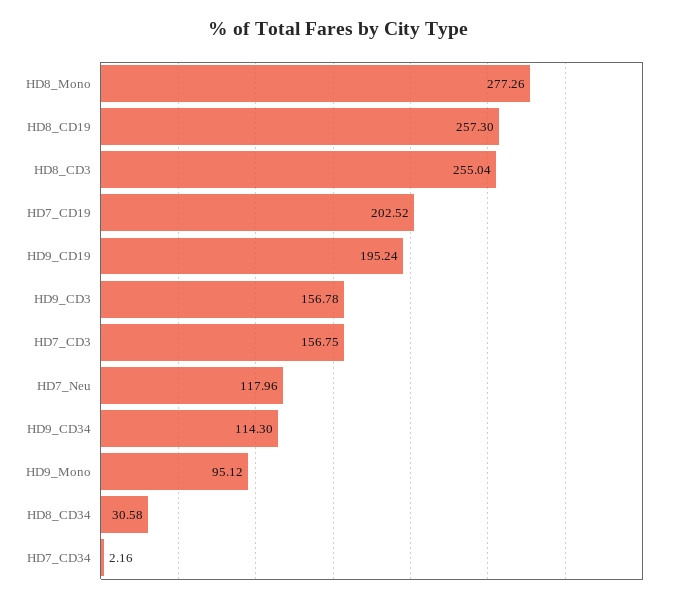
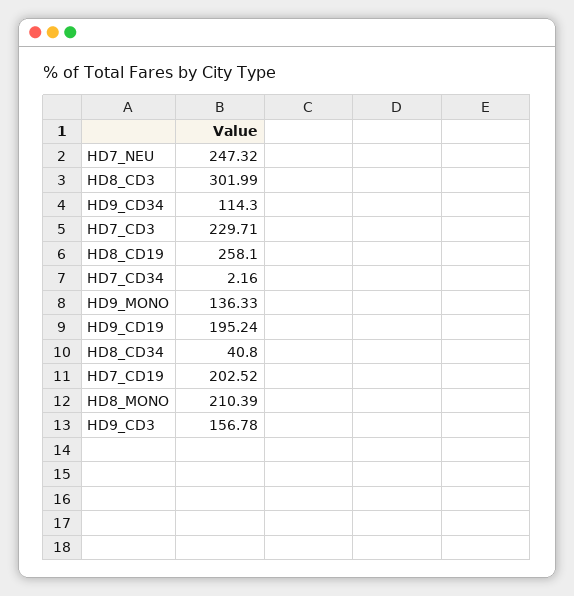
  {
-   "HD8_Mono": 277.26,
+   "HD8_Mono": 210.39,
-   "HD8_CD19": 257.3,
+   "HD8_CD19": 258.1,
-   "HD8_CD3": 255.04,
+   "HD8_CD3": 301.99,
    "HD7_CD19": 202.52,
    "HD9_CD19": 195.24,
    "HD9_CD3": 156.78,
-   "HD7_CD3": 156.75,
+   "HD7_CD3": 229.71,
-   "HD7_Neu": 117.96,
+   "HD7_Neu": 247.32,
    "HD9_CD34": 114.3,
-   "HD9_Mono": 95.12,
+   "HD9_Mono": 136.33,
-   "HD8_CD34": 30.58,
+   "HD8_CD34": 40.8,
    "HD7_CD34": 2.16
  }

